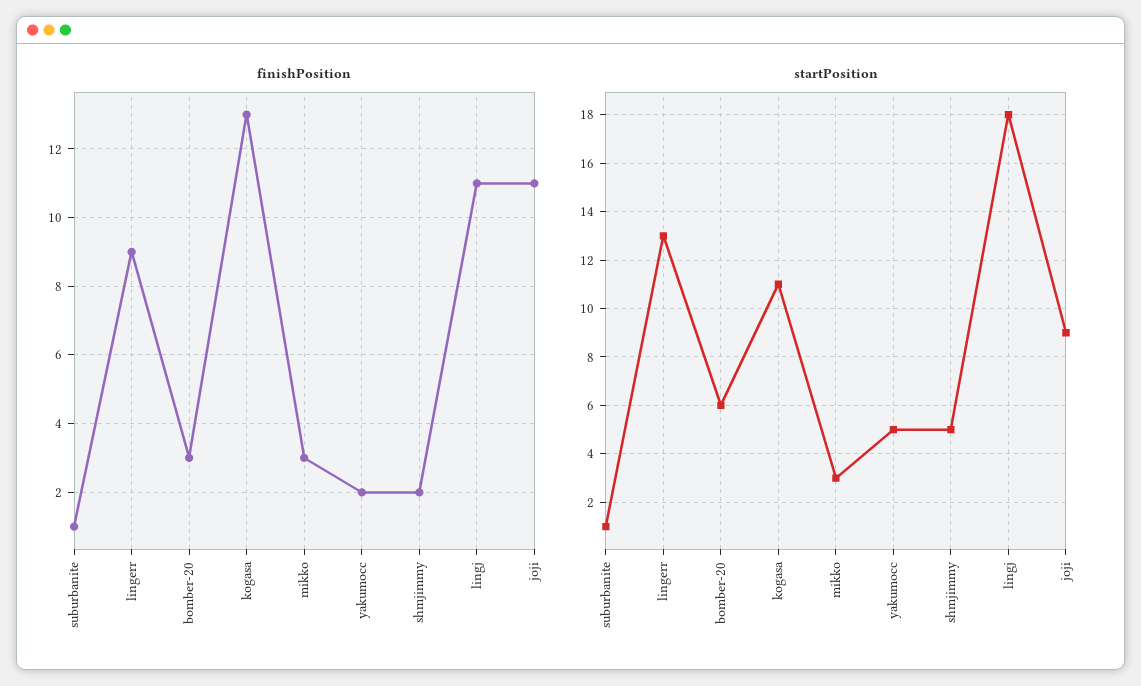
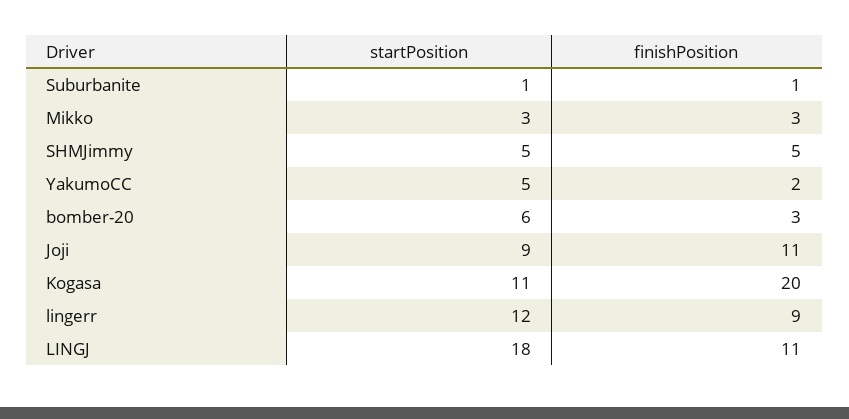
  {
    "finishPosition": {
      "suburbanite": 1,
      "lingerr": 9,
      "bomber-20": 3,
-     "kogasa": 13,
+     "kogasa": 20,
      "mikko": 3,
      "yakumocc": 2,
-     "shmjimmy": 2,
+     "shmjimmy": 5,
      "lingj": 11,
      "joji": 11
    },
    "startPosition": {
      "suburbanite": 1,
-     "lingerr": 13,
+     "lingerr": 12,
      "bomber-20": 6,
      "kogasa": 11,
      "mikko": 3,
      "yakumocc": 5,
      "shmjimmy": 5,
      "lingj": 18,
      "joji": 9
    }
  }

